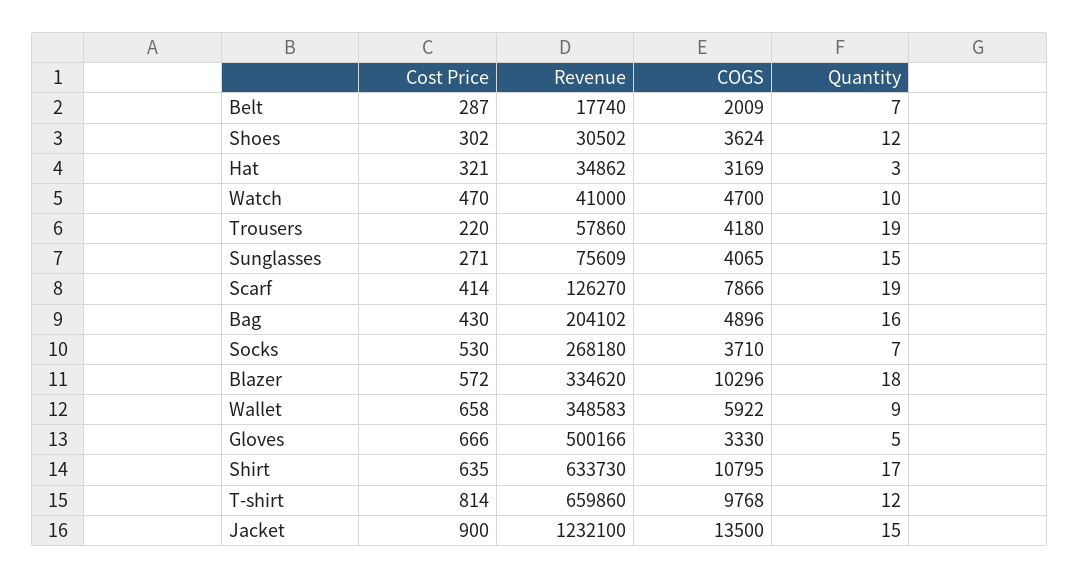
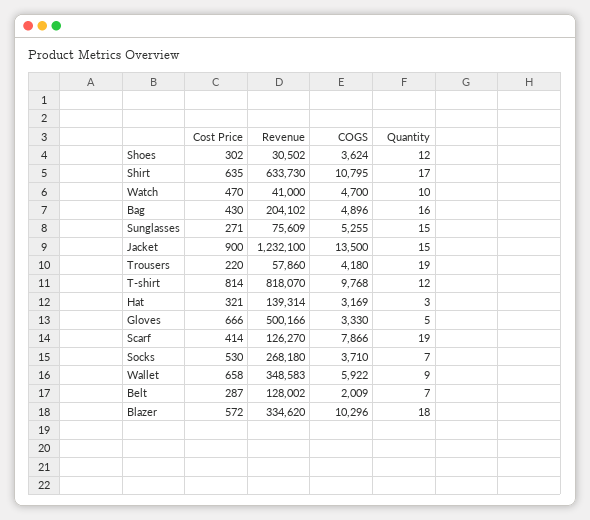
  {
    "Cost Price": {
      "Belt": 287,
      "Shoes": 302,
      "Hat": 321,
      "Watch": 470,
      "Trousers": 220,
      "Sunglasses": 271,
      "Scarf": 414,
      "Bag": 430,
      "Socks": 530,
      "Blazer": 572,
      "Wallet": 658,
      "Gloves": 666,
      "Shirt": 635,
      "T-shirt": 814,
      "Jacket": 900
    },
    "Revenue": {
-     "Belt": 17740,
+     "Belt": 128002,
      "Shoes": 30502,
-     "Hat": 34862,
+     "Hat": 139314,
      "Watch": 41000,
      "Trousers": 57860,
      "Sunglasses": 75609,
      "Scarf": 126270,
      "Bag": 204102,
      "Socks": 268180,
      "Blazer": 334620,
      "Wallet": 348583,
      "Gloves": 500166,
      "Shirt": 633730,
-     "T-shirt": 659860,
+     "T-shirt": 818070,
      "Jacket": 1232100
    },
    "COGS": {
      "Belt": 2009,
      "Shoes": 3624,
      "Hat": 3169,
      "Watch": 4700,
      "Trousers": 4180,
-     "Sunglasses": 4065,
+     "Sunglasses": 5255,
      "Scarf": 7866,
      "Bag": 4896,
      "Socks": 3710,
      "Blazer": 10296,
      "Wallet": 5922,
      "Gloves": 3330,
      "Shirt": 10795,
      "T-shirt": 9768,
      "Jacket": 13500
    },
    "Quantity": {
      "Belt": 7,
      "Shoes": 12,
      "Hat": 3,
      "Watch": 10,
      "Trousers": 19,
      "Sunglasses": 15,
      "Scarf": 19,
      "Bag": 16,
      "Socks": 7,
      "Blazer": 18,
      "Wallet": 9,
      "Gloves": 5,
      "Shirt": 17,
      "T-shirt": 12,
      "Jacket": 15
    }
  }

